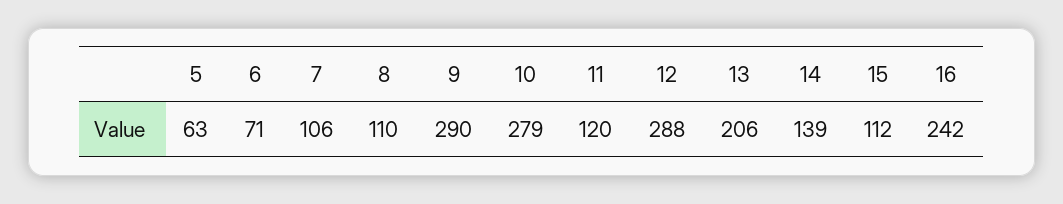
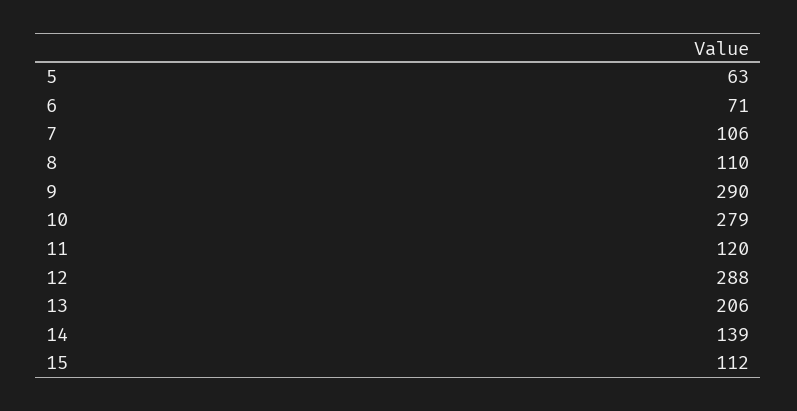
  {
    "5": 63,
    "6": 71,
    "7": 106,
    "8": 110,
    "9": 290,
    "10": 279,
    "11": 120,
    "12": 288,
    "13": 206,
    "14": 139,
-   "15": 112,
+   "15": 112
-   "16": 242
  }

